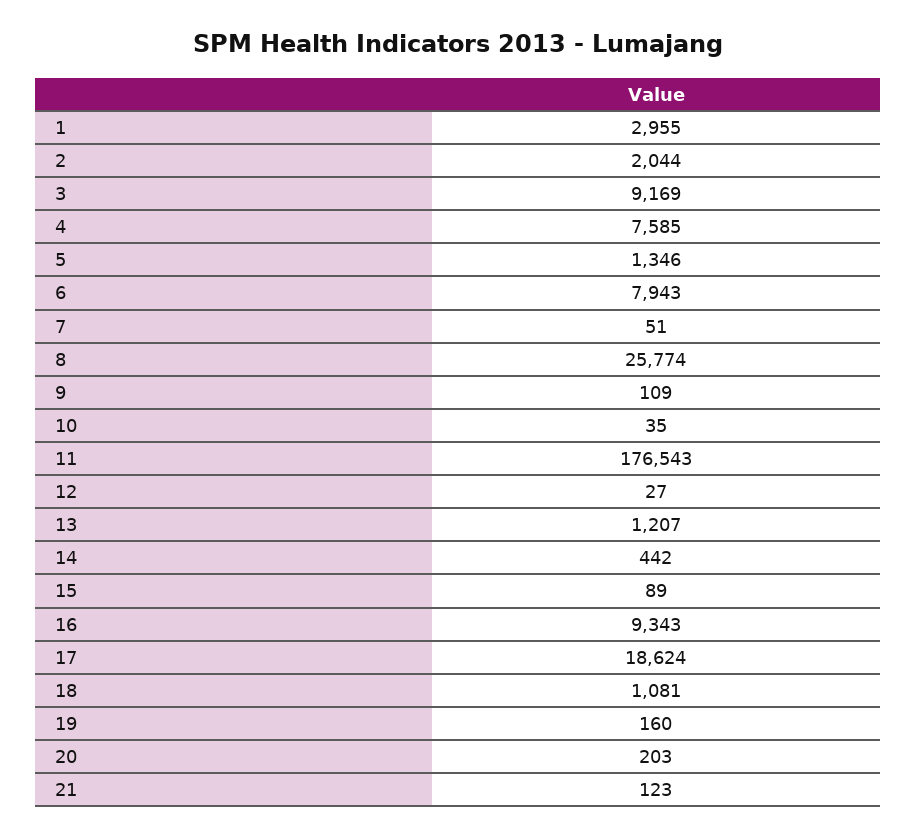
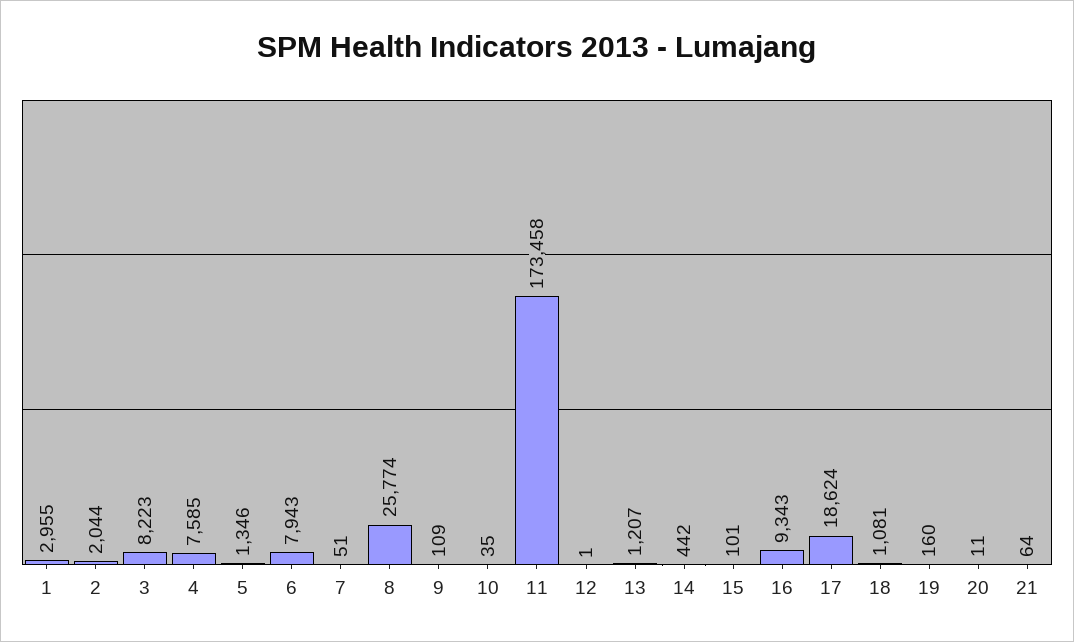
  {
    "1": 2955,
    "2": 2044,
-   "3": 9169,
+   "3": 8223,
    "4": 7585,
    "5": 1346,
    "6": 7943,
    "7": 51,
    "8": 25774,
    "9": 109,
    "10": 35,
-   "11": 176543,
+   "11": 173458,
-   "12": 27,
+   "12": 1,
    "13": 1207,
    "14": 442,
-   "15": 89,
+   "15": 101,
    "16": 9343,
    "17": 18624,
    "18": 1081,
    "19": 160,
-   "20": 203,
+   "20": 11,
-   "21": 123
+   "21": 64
  }

